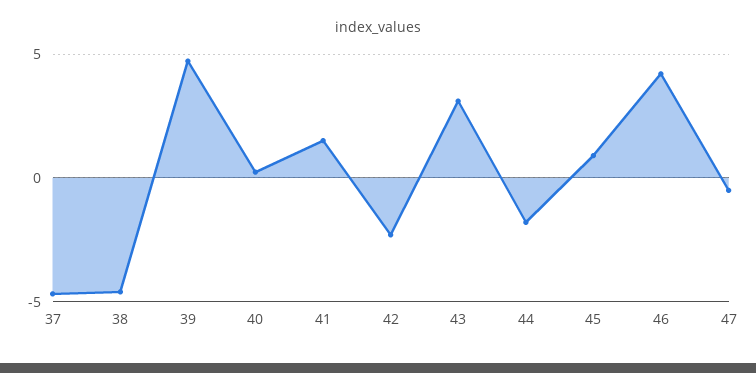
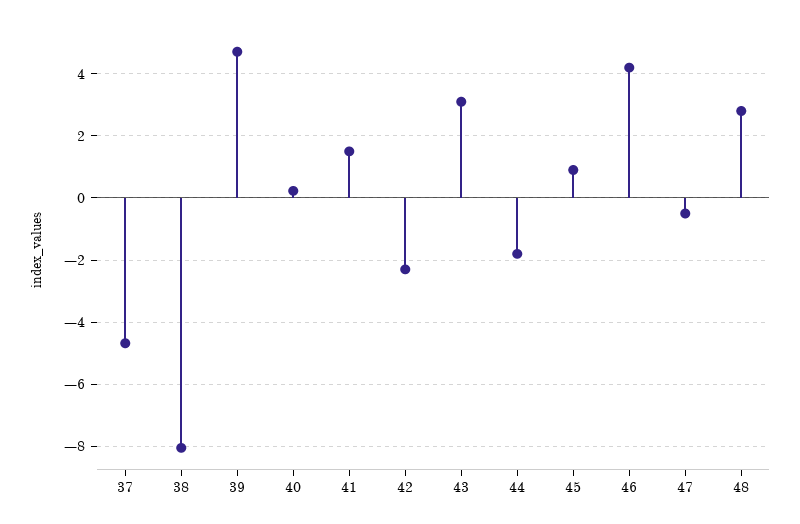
  {
    "37": -4.6,
-   "38": -4.5,
+   "38": -8,
    "39": 4.8,
    "40": 0.2,
    "41": 1.6,
    "42": -2.4,
    "43": 3.2,
    "44": -1.8,
    "45": 1,
    "46": 4.2,
-   "47": -0.6
+   "47": -0.6,
+   "48": 2.8
  }

